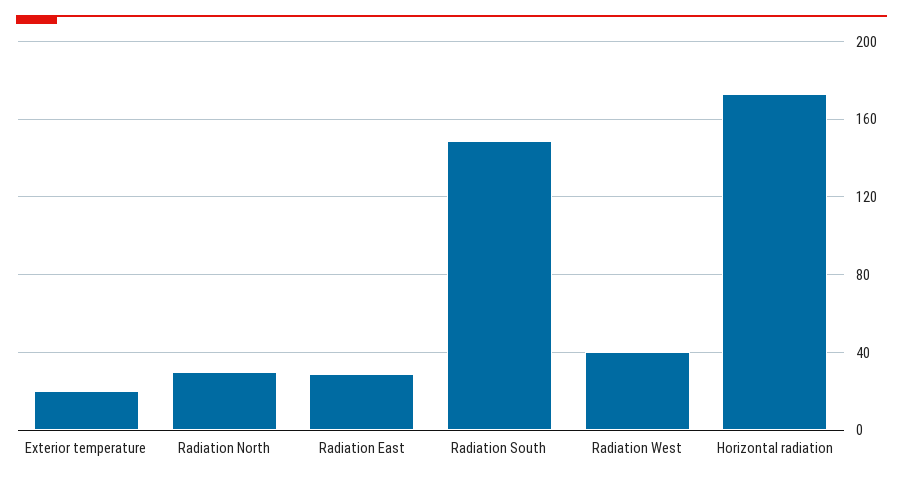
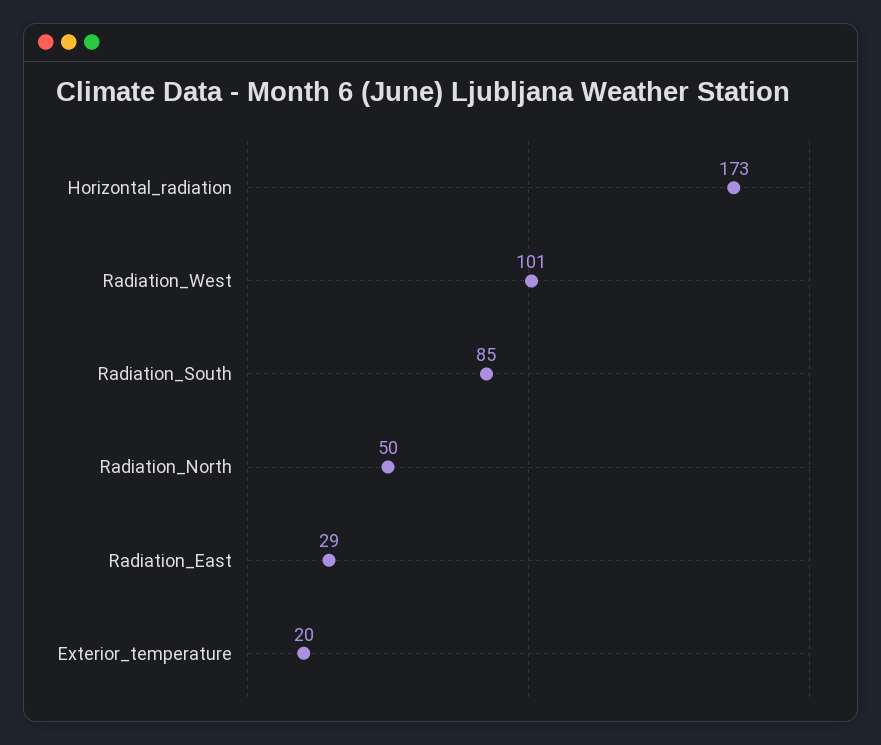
  {
    "Exterior temperature": 20,
-   "Radiation North": 30,
+   "Radiation North": 50,
    "Radiation East": 29,
-   "Radiation South": 150,
+   "Radiation South": 85,
-   "Radiation West": 40,
+   "Radiation West": 101,
    "Horizontal radiation": 173
  }

